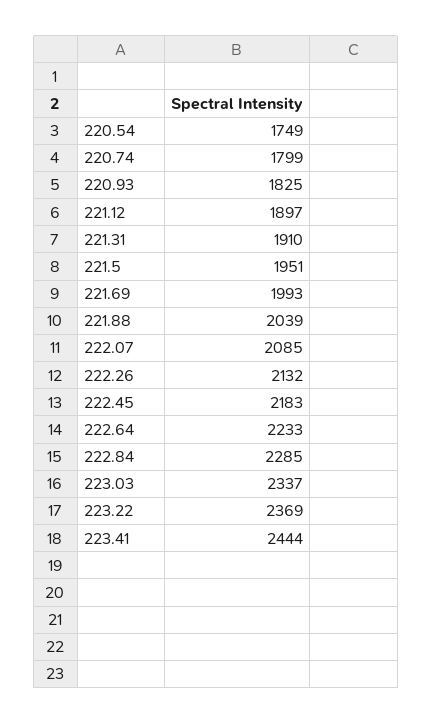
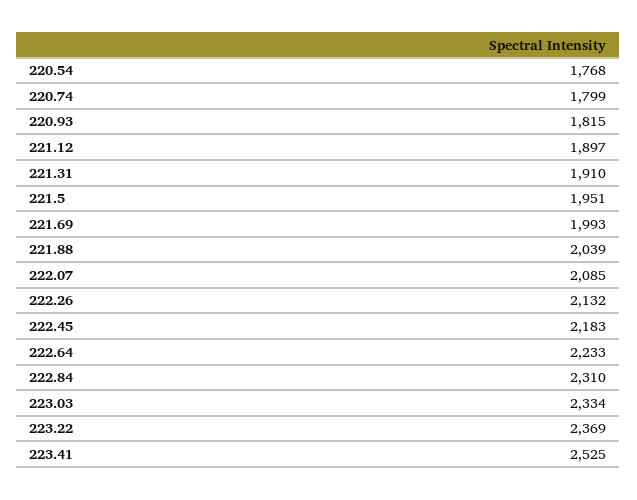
  {
-   "220.54": 1749,
+   "220.54": 1768,
    "220.74": 1799,
-   "220.93": 1825,
+   "220.93": 1815,
    "221.12": 1897,
    "221.31": 1910,
    "221.5": 1951,
    "221.69": 1993,
    "221.88": 2039,
    "222.07": 2085,
    "222.26": 2132,
    "222.45": 2183,
    "222.64": 2233,
-   "222.84": 2285,
+   "222.84": 2310,
-   "223.03": 2337,
+   "223.03": 2334,
    "223.22": 2369,
-   "223.41": 2444
+   "223.41": 2525
  }

